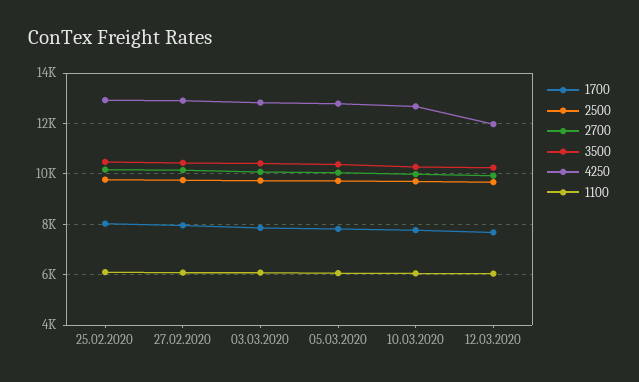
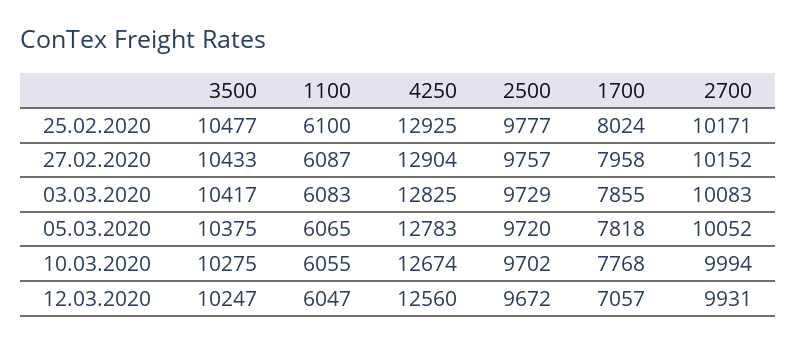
  {
    "1700": {
      "25.02.2020": 8024,
      "27.02.2020": 7958,
      "03.03.2020": 7855,
      "05.03.2020": 7818,
      "10.03.2020": 7768,
-     "12.03.2020": 7750
+     "12.03.2020": 7057
    },
    "2500": {
      "25.02.2020": 9777,
      "27.02.2020": 9757,
      "03.03.2020": 9729,
      "05.03.2020": 9720,
      "10.03.2020": 9702,
      "12.03.2020": 9672
    },
    "2700": {
      "25.02.2020": 10171,
      "27.02.2020": 10152,
      "03.03.2020": 10083,
      "05.03.2020": 10052,
      "10.03.2020": 9994,
      "12.03.2020": 9931
    },
    "3500": {
      "25.02.2020": 10477,
      "27.02.2020": 10433,
      "03.03.2020": 10417,
      "05.03.2020": 10375,
      "10.03.2020": 10275,
      "12.03.2020": 10247
    },
    "4250": {
      "25.02.2020": 12925,
      "27.02.2020": 12904,
      "03.03.2020": 12825,
      "05.03.2020": 12783,
      "10.03.2020": 12674,
-     "12.03.2020": 12000
+     "12.03.2020": 12560
    },
    "1100": {
      "25.02.2020": 6100,
      "27.02.2020": 6087,
      "03.03.2020": 6083,
      "05.03.2020": 6065,
      "10.03.2020": 6055,
      "12.03.2020": 6047
    }
  }

